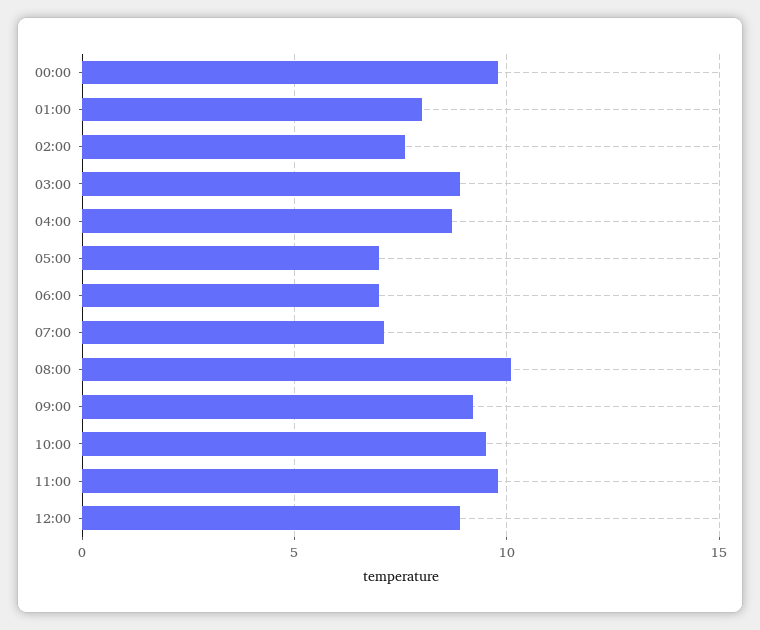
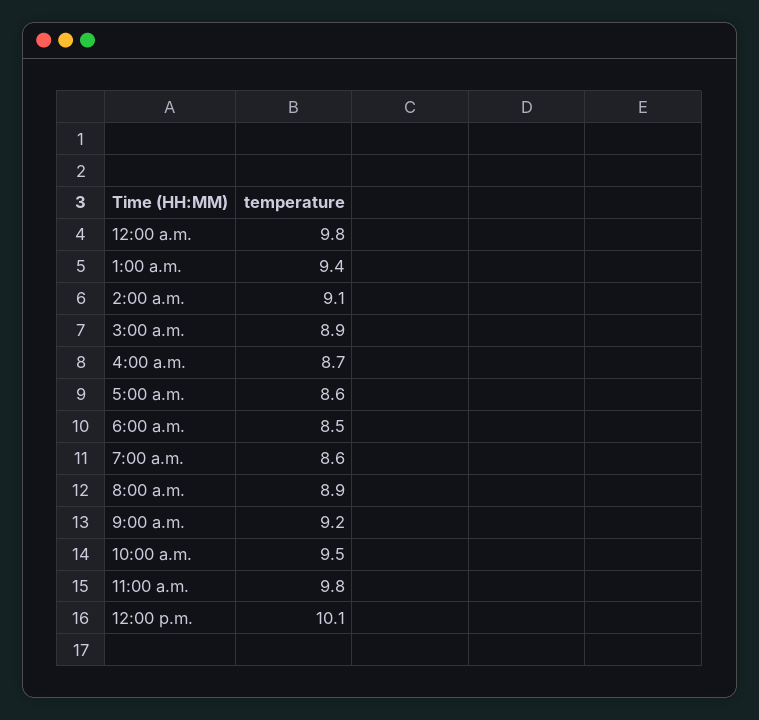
  {
    "00:00": 9.8,
-   "01:00": 8,
+   "01:00": 9.4,
-   "02:00": 7.5,
+   "02:00": 9.1,
    "03:00": 8.9,
    "04:00": 8.7,
-   "05:00": 7,
+   "05:00": 8.6,
-   "06:00": 7,
+   "06:00": 8.5,
-   "07:00": 7,
+   "07:00": 8.6,
-   "08:00": 10,
+   "08:00": 8.9,
    "09:00": 9.2,
    "10:00": 9.5,
    "11:00": 9.8,
-   "12:00": 9
+   "12:00": 10.1
  }

